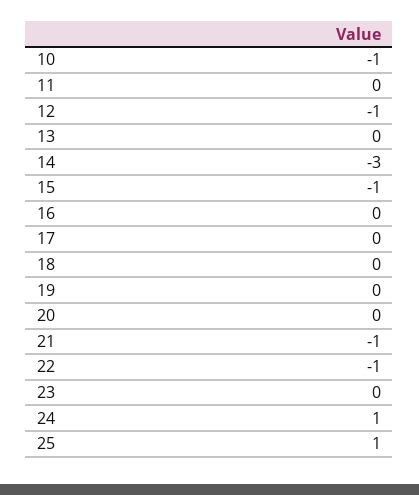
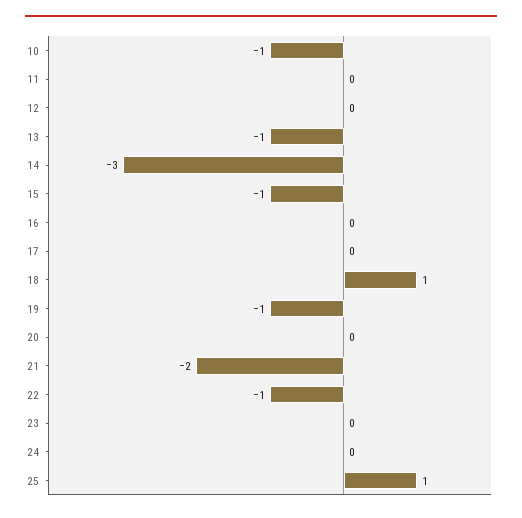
  {
    "10": -1,
    "11": 0,
-   "12": -1,
+   "12": 0,
-   "13": 0,
+   "13": -1,
    "14": -3,
    "15": -1,
    "16": 0,
    "17": 0,
-   "18": 0,
+   "18": 1,
-   "19": 0,
+   "19": -1,
    "20": 0,
-   "21": -1,
+   "21": -2,
    "22": -1,
    "23": 0,
-   "24": 1,
+   "24": 0,
    "25": 1
  }

